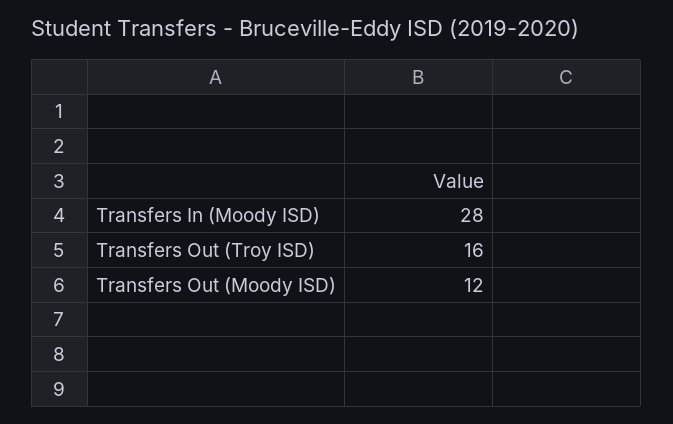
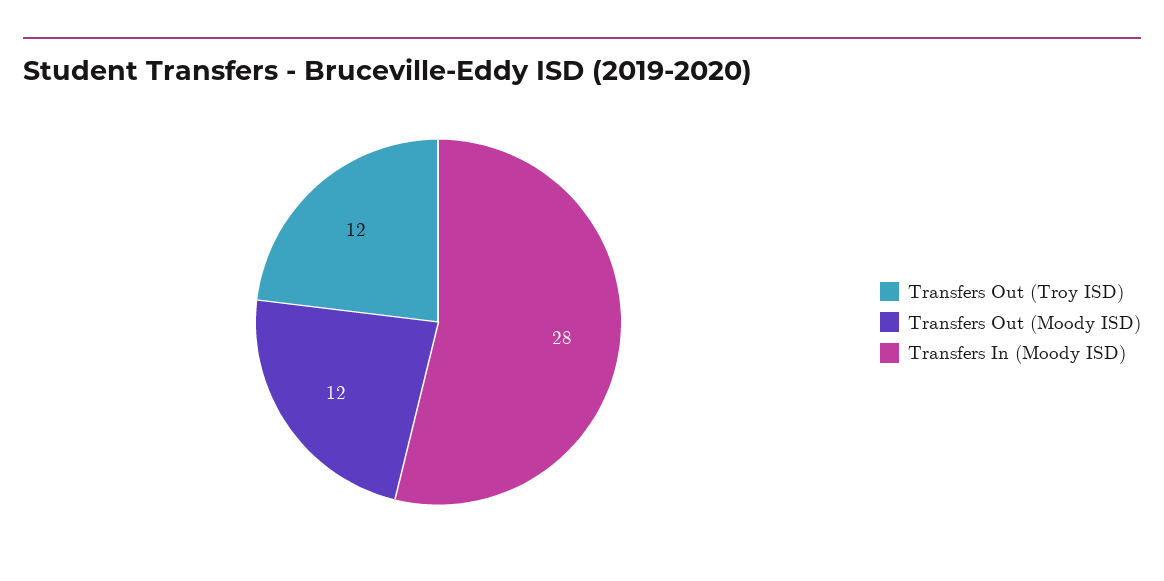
  {
    "Transfers In (Moody ISD)": 28,
-   "Transfers Out (Troy ISD)": 16,
+   "Transfers Out (Troy ISD)": 12,
    "Transfers Out (Moody ISD)": 12
  }

